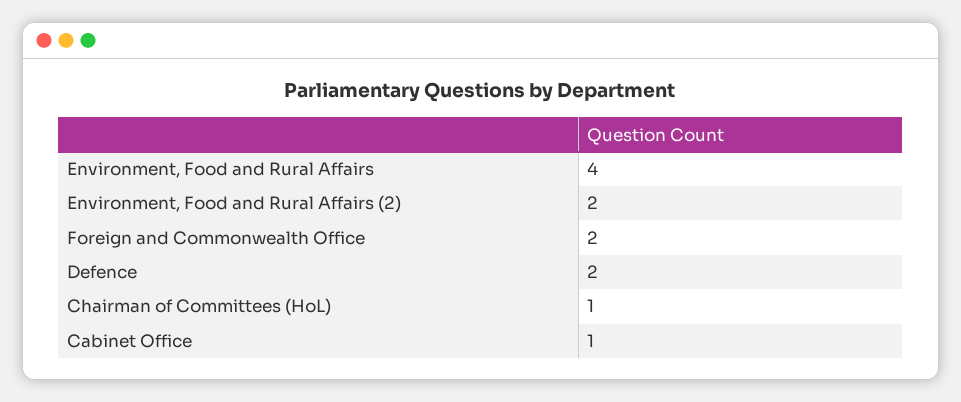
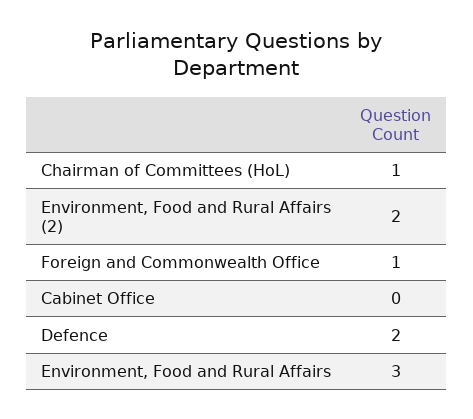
  {
-   "Environment, Food and Rural Affairs": 4,
+   "Environment, Food and Rural Affairs": 3,
    "Environment, Food and Rural Affairs (2)": 2,
-   "Foreign and Commonwealth Office": 2,
+   "Foreign and Commonwealth Office": 1,
    "Defence": 2,
    "Chairman of Committees (HoL)": 1,
-   "Cabinet Office": 1
+   "Cabinet Office": 0
  }

